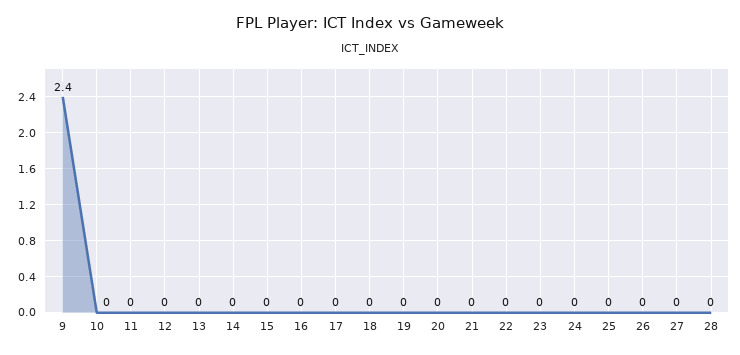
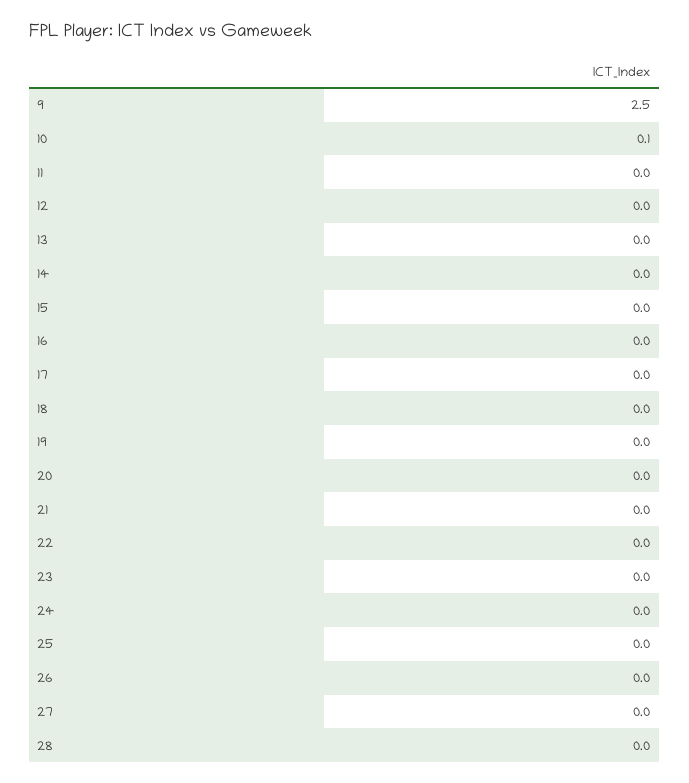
  {
-   "9": 2.4,
+   "9": 2.5,
-   "10": 0,
+   "10": 0.1,
    "11": 0,
    "12": 0,
    "13": 0,
    "14": 0,
    "15": 0,
    "16": 0,
    "17": 0,
    "18": 0,
    "19": 0,
    "20": 0,
    "21": 0,
    "22": 0,
    "23": 0,
    "24": 0,
    "25": 0,
    "26": 0,
    "27": 0,
    "28": 0
  }

